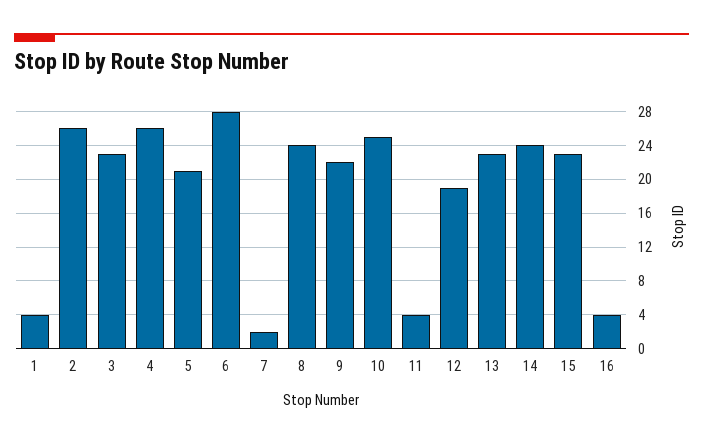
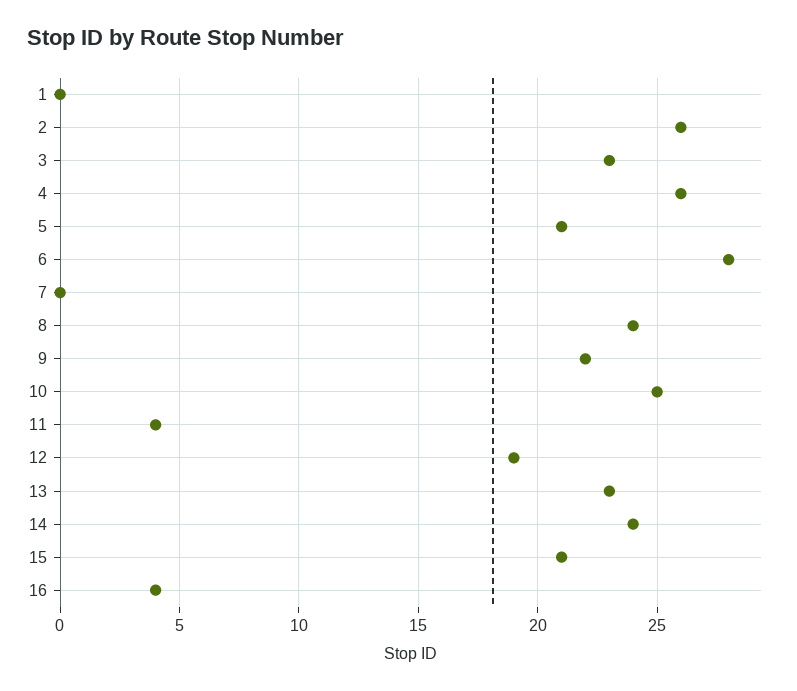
  {
-   "1": 4,
+   "1": 0,
    "2": 26,
    "3": 23,
    "4": 26,
    "5": 21,
    "6": 28,
-   "7": 2,
+   "7": 0,
    "8": 24,
    "9": 22,
    "10": 25,
    "11": 4,
    "12": 19,
    "13": 23,
    "14": 24,
-   "15": 23,
+   "15": 21,
    "16": 4
  }

